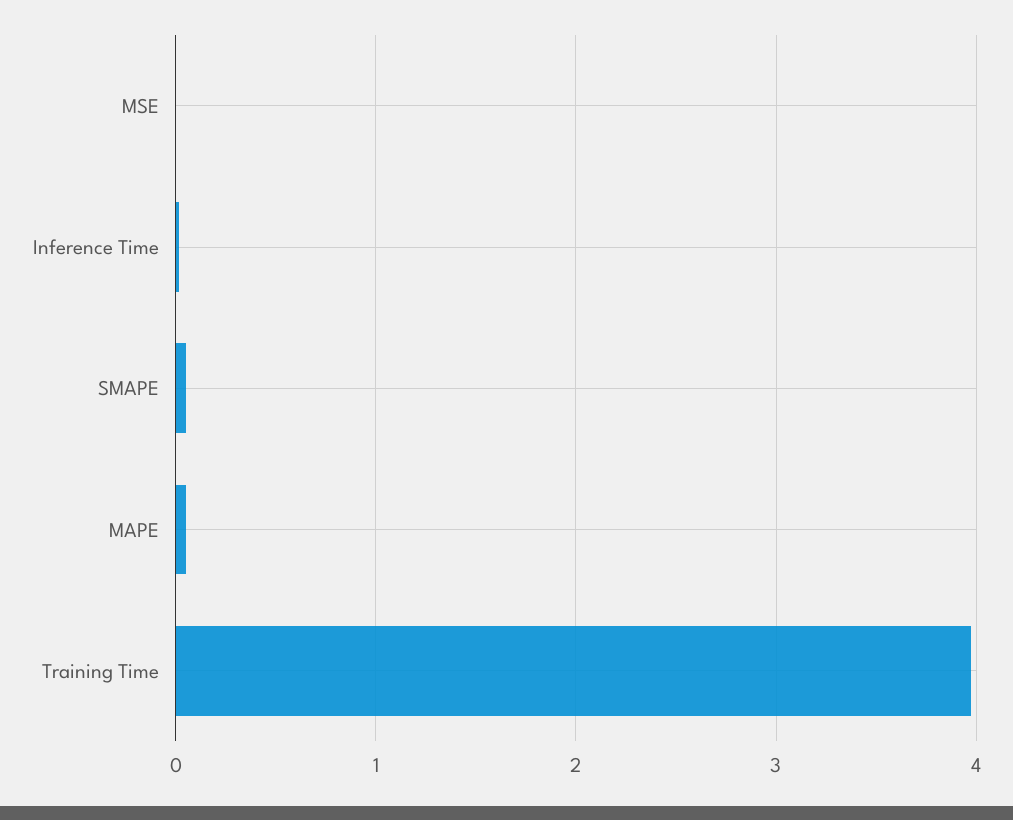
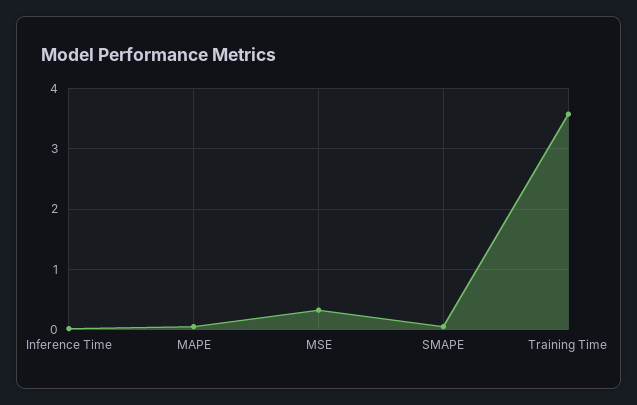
  {
-   "MSE": 0,
+   "MSE": 0.3,
    "Inference Time": 0,
    "SMAPE": 0.1,
    "MAPE": 0.1,
-   "Training Time": 4
+   "Training Time": 3.6
  }

